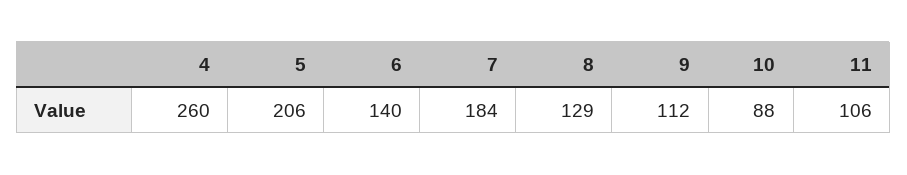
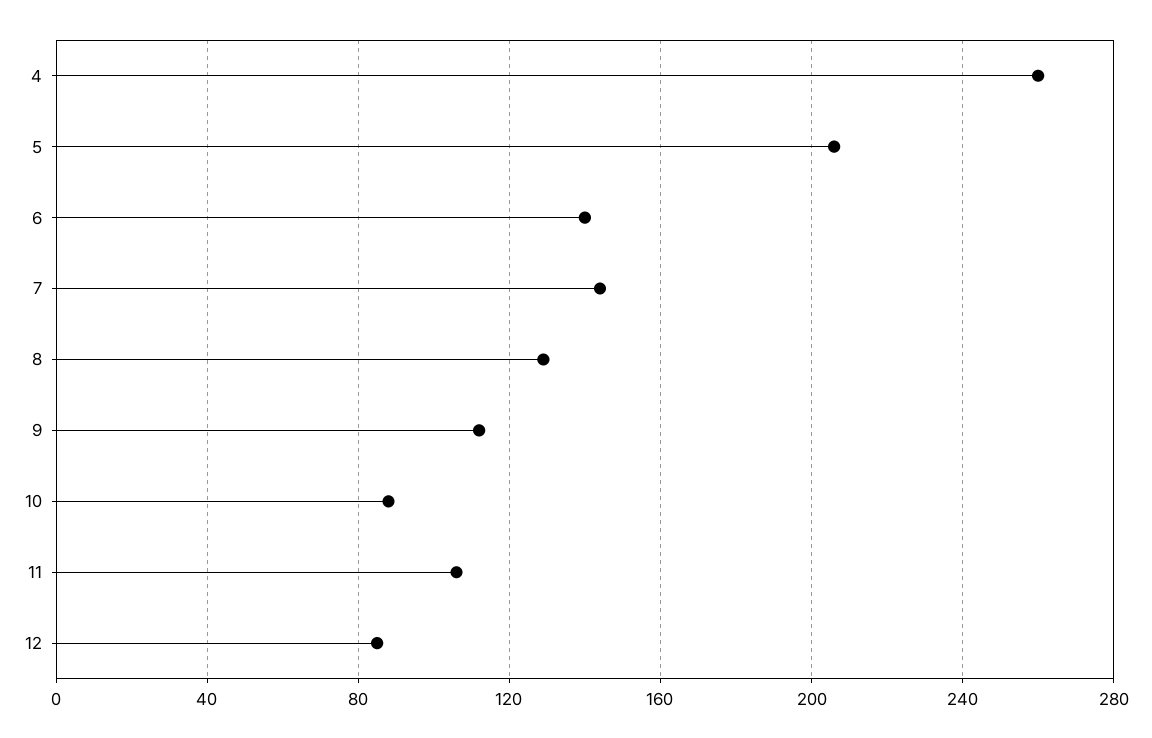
  {
    "4": 260,
    "5": 206,
    "6": 140,
-   "7": 184,
+   "7": 145,
    "8": 129,
    "9": 112,
    "10": 88,
-   "11": 106
+   "11": 106,
+   "12": 85
  }

